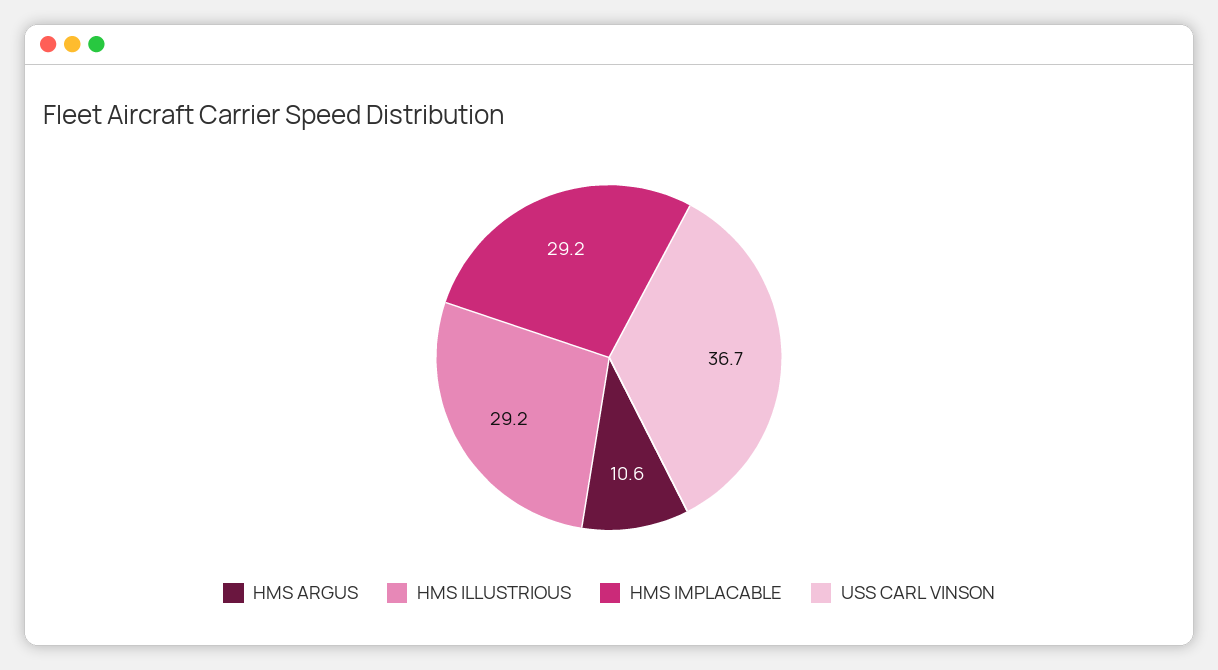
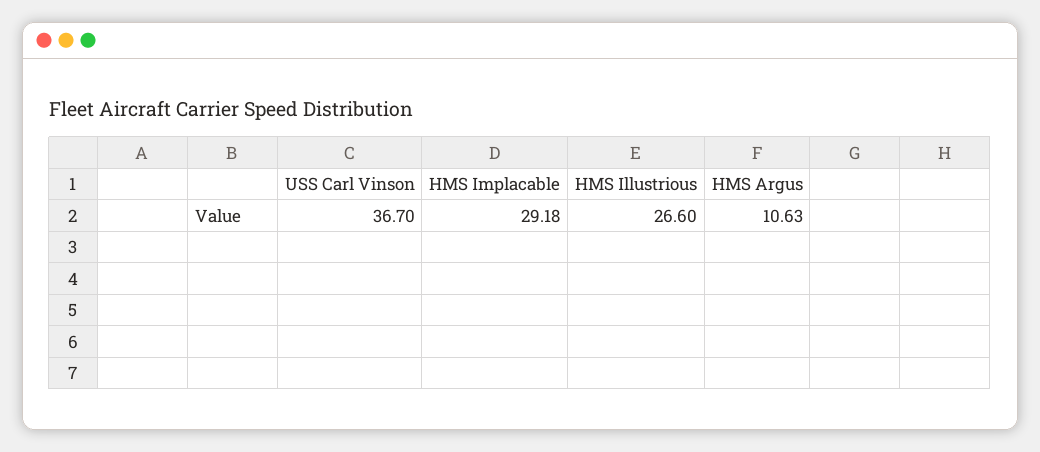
  {
    "HMS ARGUS": 10.63,
-   "HMS ILLUSTRIOUS": 29.2,
+   "HMS ILLUSTRIOUS": 26.6,
    "HMS IMPLACABLE": 29.18,
    "USS CARL VINSON": 36.7
  }

